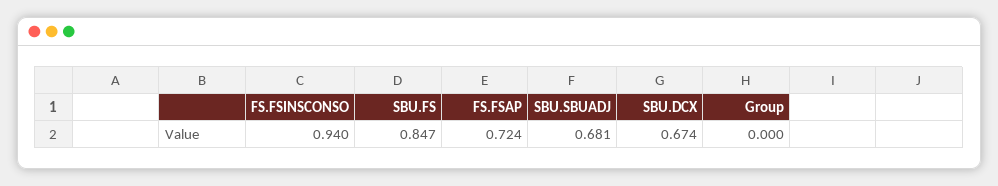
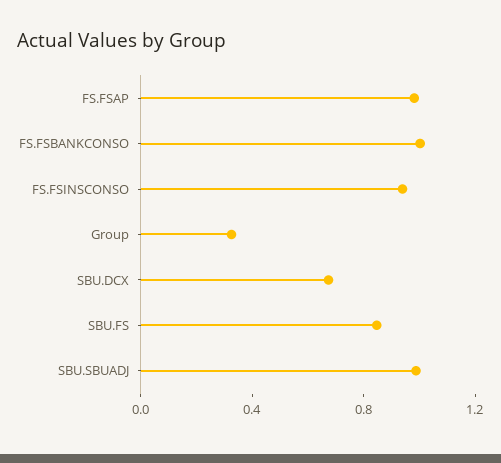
  {
    "FS.FSINSCONSO": 0.94,
    "SBU.FS": 0.847,
-   "FS.FSAP": 0.724,
+   "FS.FSAP": 1,
-   "SBU.SBUADJ": 0.681,
+   "SBU.SBUADJ": 1,
    "SBU.DCX": 0.674,
-   "Group": 0
+   "Group": 0.3,
+   "FS.FSBANKCONSO": 1
  }

